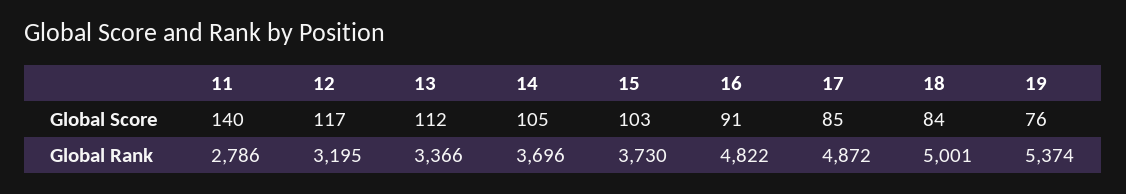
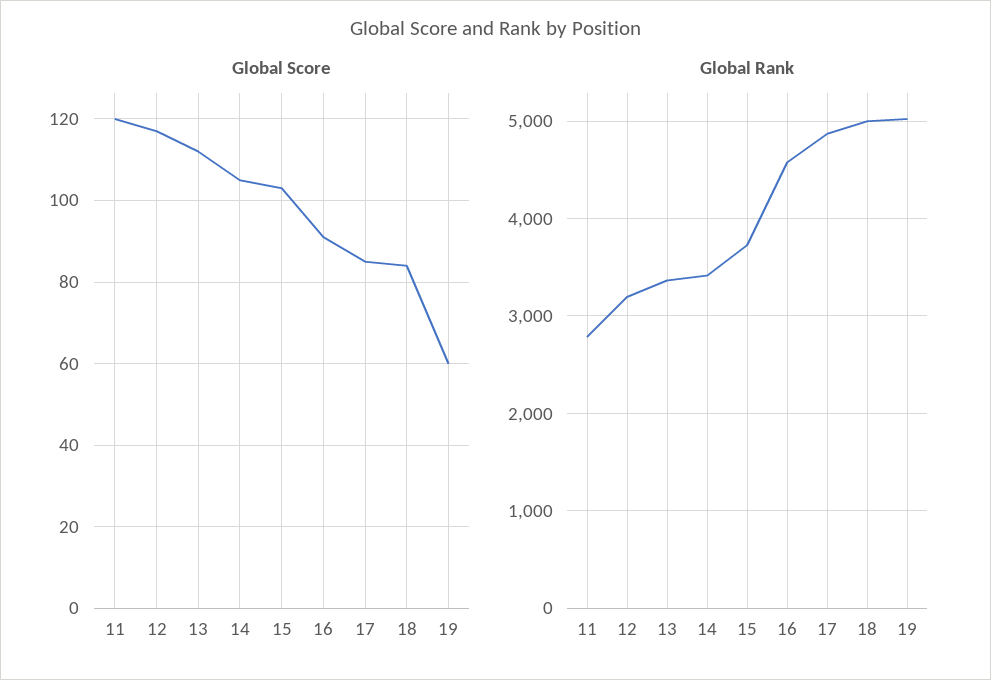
  {
    "Global Score": {
-     "11": 140,
+     "11": 120,
      "12": 117,
      "13": 112,
      "14": 105,
      "15": 103,
      "16": 91,
      "17": 85,
      "18": 84,
-     "19": 76
+     "19": 60
    },
    "Global Rank": {
      "11": 2786,
      "12": 3195,
      "13": 3366,
-     "14": 3696,
+     "14": 3400,
      "15": 3730,
-     "16": 4822,
+     "16": 4600,
      "17": 4872,
      "18": 5001,
-     "19": 5374
+     "19": 5000
    }
  }

